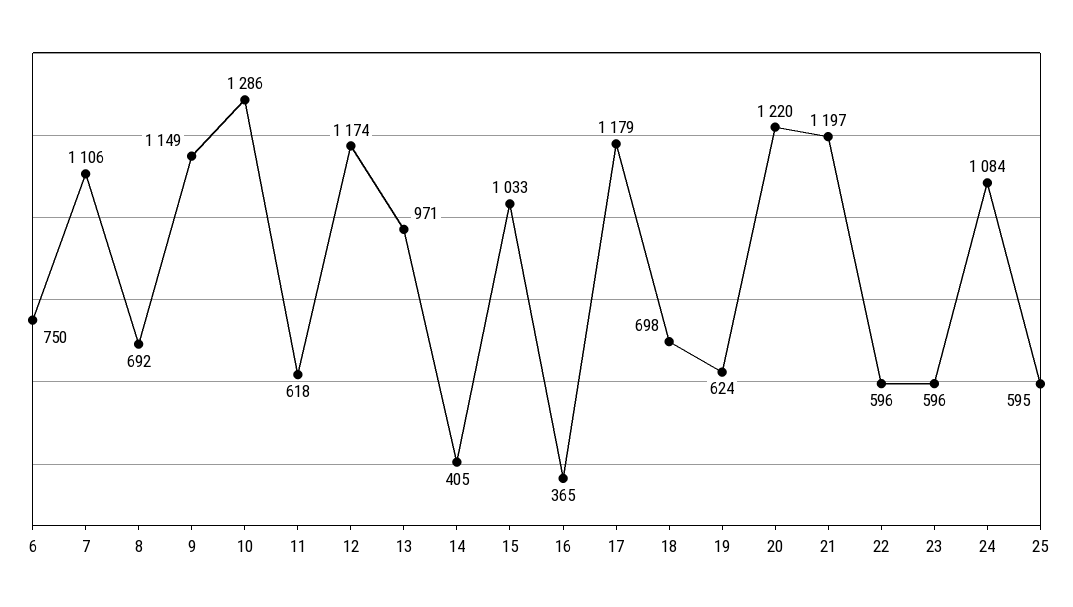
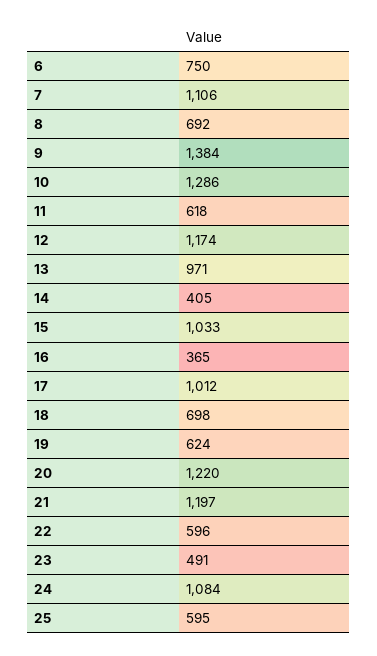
  {
    "6": 750,
    "7": 1106,
    "8": 692,
-   "9": 1149,
+   "9": 1384,
    "10": 1286,
    "11": 618,
    "12": 1174,
    "13": 971,
    "14": 405,
    "15": 1033,
    "16": 365,
-   "17": 1179,
+   "17": 1012,
    "18": 698,
    "19": 624,
    "20": 1220,
    "21": 1197,
    "22": 596,
-   "23": 596,
+   "23": 491,
    "24": 1084,
    "25": 595
  }

